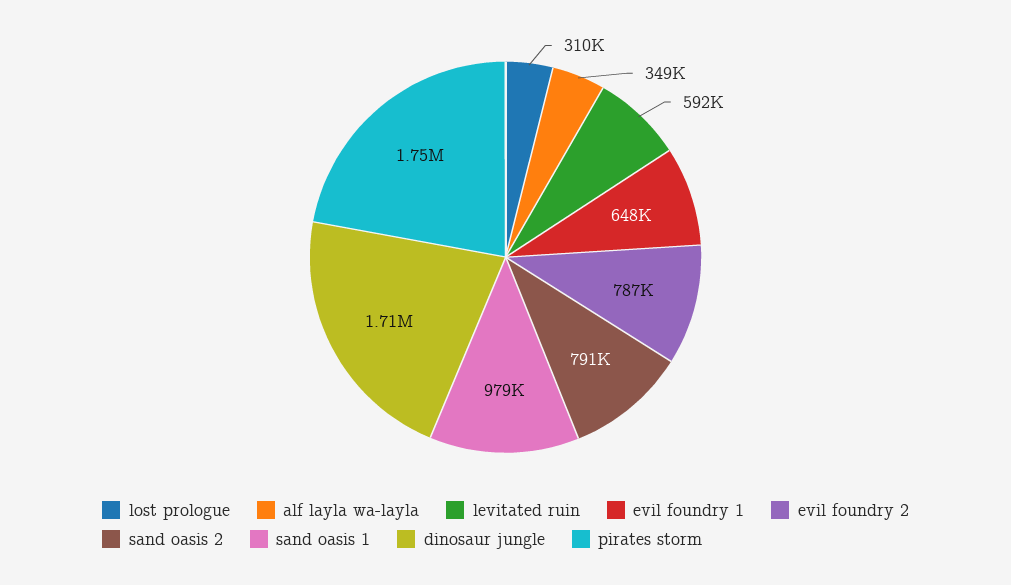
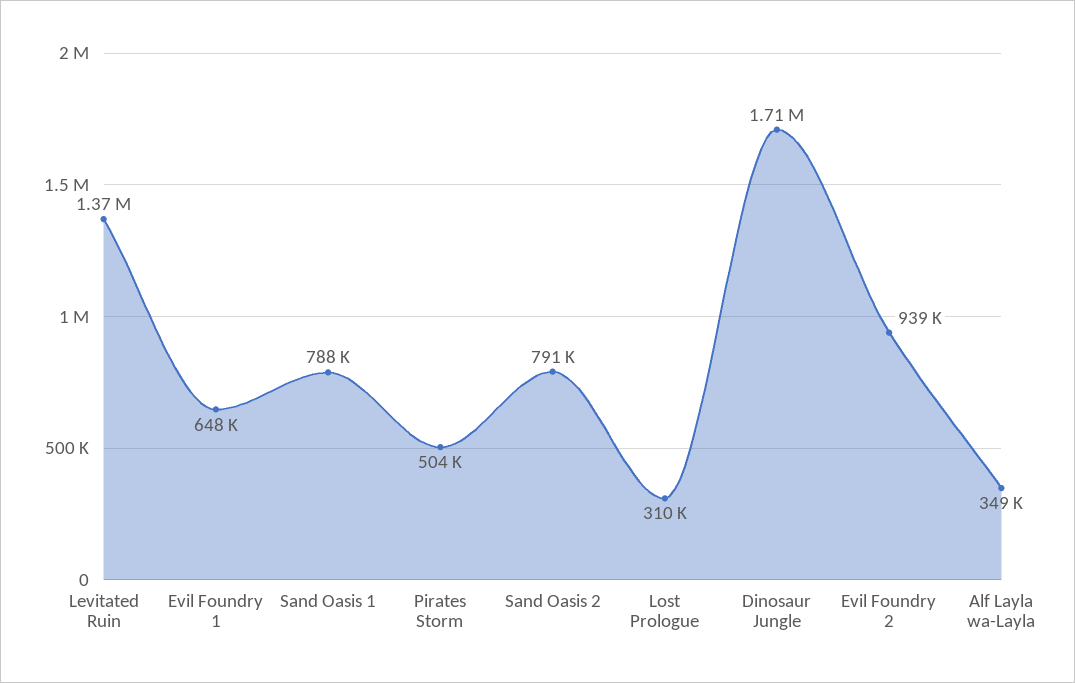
  {
    "lost prologue": 310000,
    "alf layla wa-layla": 349000,
-   "levitated ruin": 592000,
+   "levitated ruin": 1370000,
    "evil foundry 1": 648000,
-   "evil foundry 2": 787000,
+   "evil foundry 2": 939000,
    "sand oasis 2": 791000,
-   "sand oasis 1": 979000,
+   "sand oasis 1": 788000,
    "dinosaur jungle": 1710000,
-   "pirates storm": 1750000
+   "pirates storm": 504000
  }

